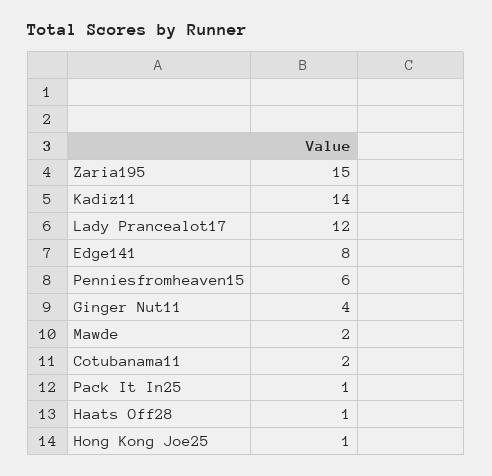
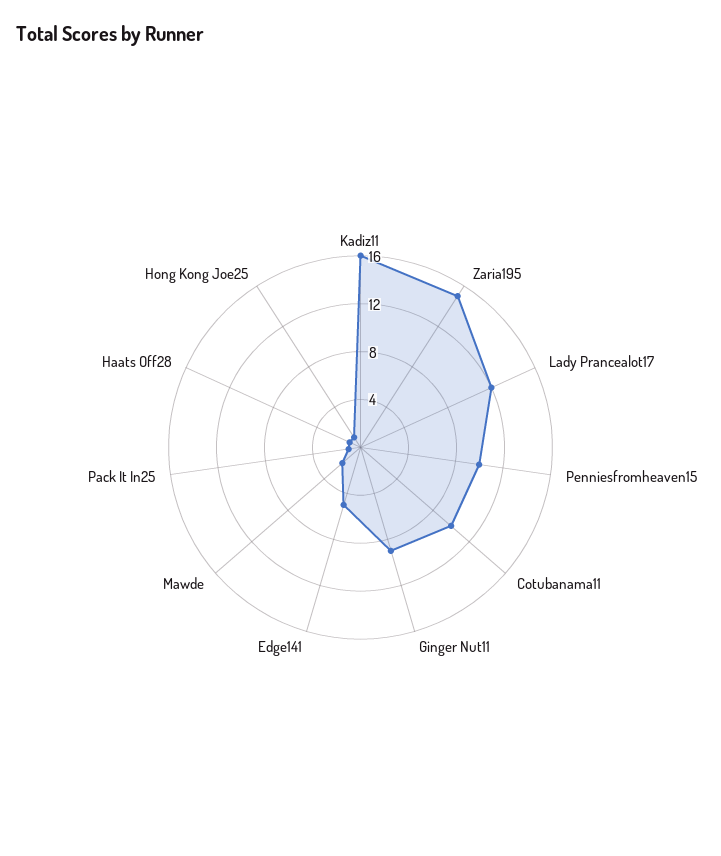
  {
    "Zaria195": 15,
-   "Kadiz11": 14,
+   "Kadiz11": 16,
    "Lady Prancealot17": 12,
-   "Edge141": 8,
+   "Edge141": 5,
-   "Penniesfromheaven15": 6,
+   "Penniesfromheaven15": 10,
-   "Ginger Nut11": 4,
+   "Ginger Nut11": 9,
    "Mawde": 2,
-   "Cotubanama11": 2,
+   "Cotubanama11": 10,
    "Pack It In25": 1,
    "Haats Off28": 1,
    "Hong Kong Joe25": 1
  }

